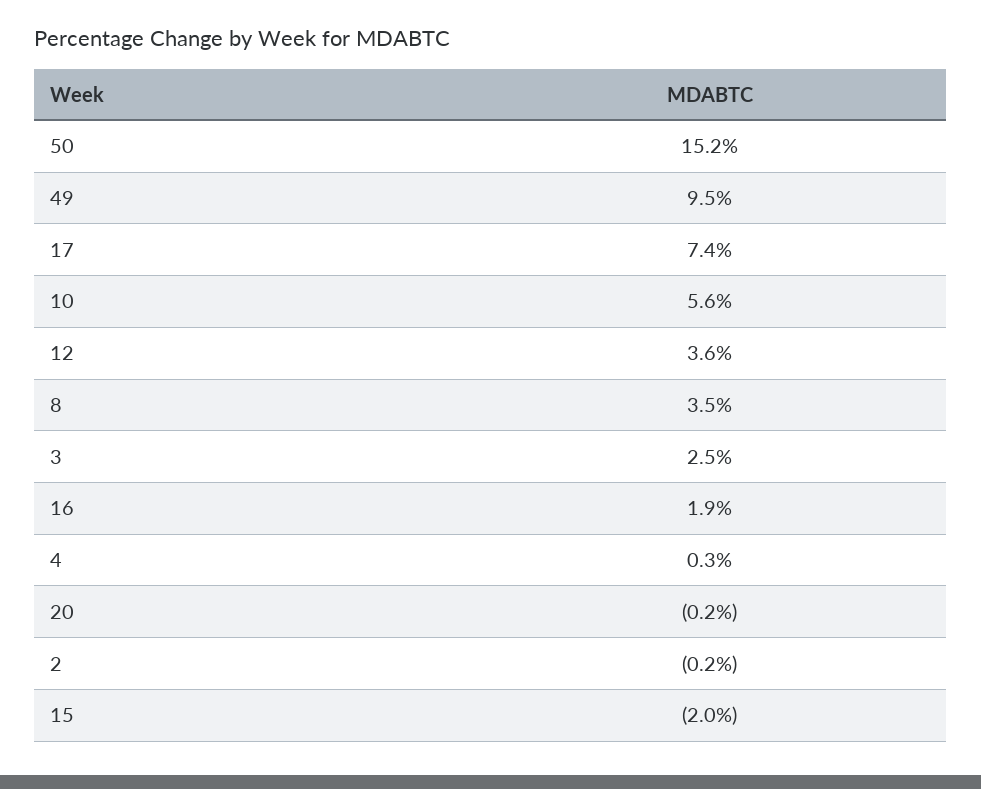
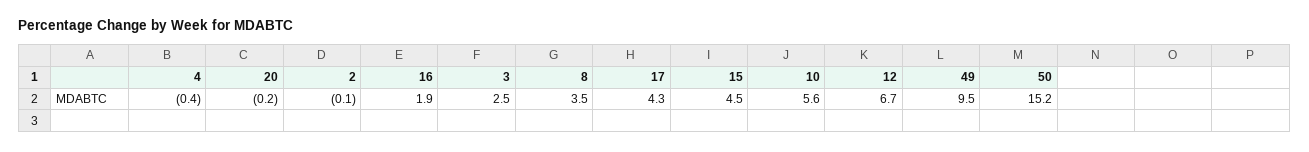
  {
    "50": 15.2,
    "49": 9.5,
-   "17": 7.4,
+   "17": 4.3,
    "10": 5.6,
-   "12": 3.6,
+   "12": 6.7,
    "8": 3.5,
    "3": 2.5,
    "16": 1.9,
-   "4": 0.3,
+   "4": -0.4,
    "20": -0.2,
-   "2": -0.2,
+   "2": -0.1,
-   "15": -2
+   "15": 4.5
  }

